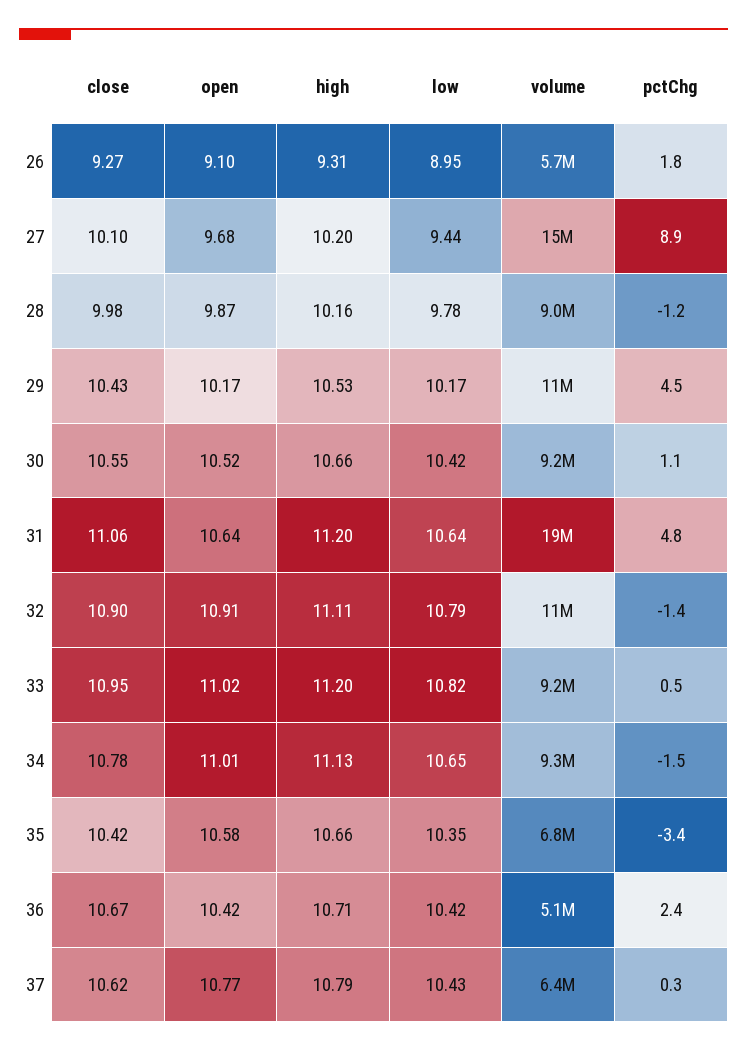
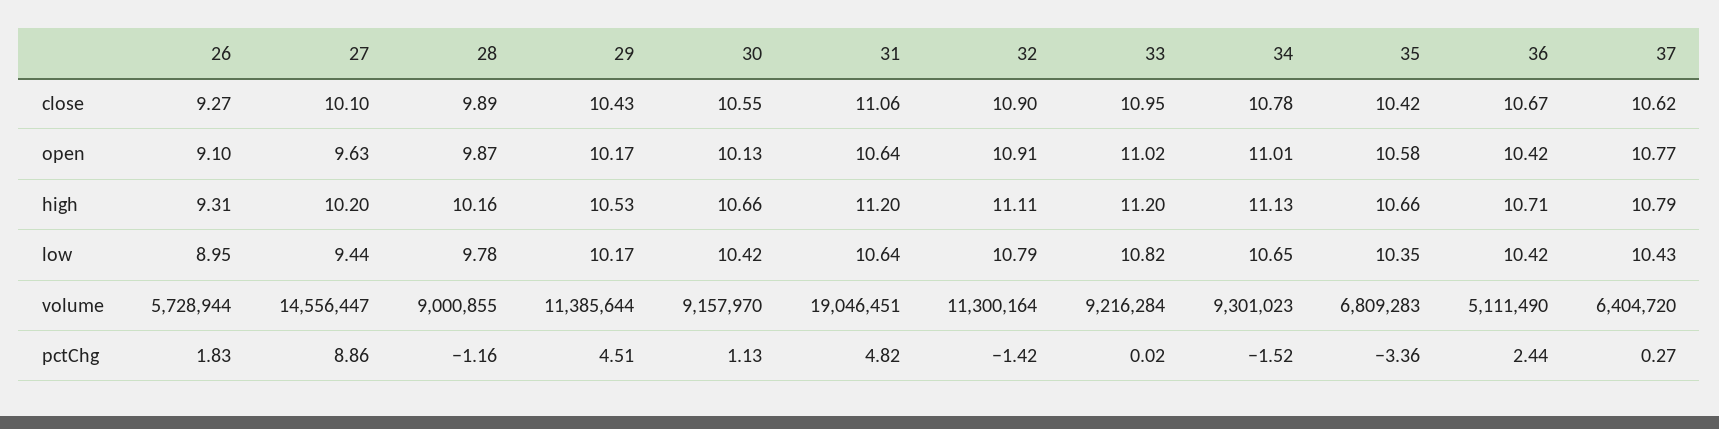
  {
    "close": {
      "26": 9.27,
      "27": 10.1,
-     "28": 9.98,
+     "28": 9.89,
      "29": 10.43,
      "30": 10.55,
      "31": 11.06,
      "32": 10.9,
      "33": 10.95,
      "34": 10.78,
      "35": 10.42,
      "36": 10.67,
      "37": 10.62
    },
    "open": {
      "26": 9.1,
-     "27": 9.68,
+     "27": 9.63,
      "28": 9.87,
      "29": 10.17,
-     "30": 10.52,
+     "30": 10.13,
      "31": 10.64,
      "32": 10.91,
      "33": 11.02,
      "34": 11.01,
      "35": 10.58,
      "36": 10.42,
      "37": 10.77
    },
    "high": {
      "26": 9.31,
      "27": 10.2,
      "28": 10.16,
      "29": 10.53,
      "30": 10.66,
      "31": 11.2,
      "32": 11.11,
      "33": 11.2,
      "34": 11.13,
      "35": 10.66,
      "36": 10.71,
      "37": 10.79
    },
    "low": {
      "26": 8.95,
      "27": 9.44,
      "28": 9.78,
      "29": 10.17,
      "30": 10.42,
      "31": 10.64,
      "32": 10.79,
      "33": 10.82,
      "34": 10.65,
      "35": 10.35,
      "36": 10.42,
      "37": 10.43
    },
    "volume": {
      "26": 5728944,
      "27": 14556447,
      "28": 9000855,
      "29": 11385644,
      "30": 9157970,
      "31": 19046451,
      "32": 11300164,
      "33": 9216284,
      "34": 9301023,
      "35": 6809283,
      "36": 5111490,
      "37": 6404720
    },
    "pctChg": {
      "26": 1.83,
      "27": 8.86,
      "28": -1.16,
      "29": 4.51,
      "30": 1.13,
      "31": 4.82,
      "32": -1.42,
-     "33": 0.5,
+     "33": 0.02,
      "34": -1.52,
      "35": -3.36,
      "36": 2.44,
      "37": 0.27
    }
  }

